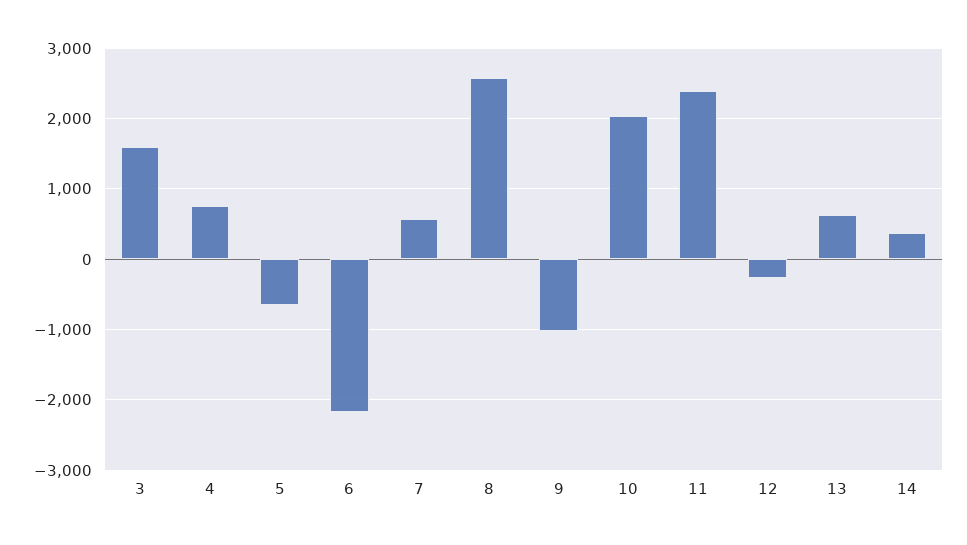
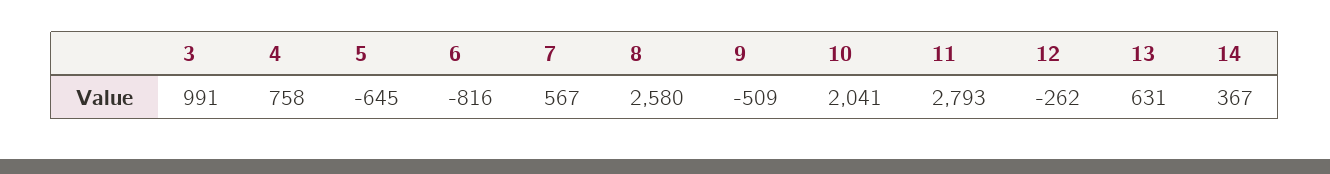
  {
-   "3": 1600,
+   "3": 991,
    "4": 758,
    "5": -645,
-   "6": -2200,
+   "6": -816,
    "7": 567,
    "8": 2580,
-   "9": -1000,
+   "9": -509,
    "10": 2041,
-   "11": 2400,
+   "11": 2793,
    "12": -262,
    "13": 631,
    "14": 367
  }

